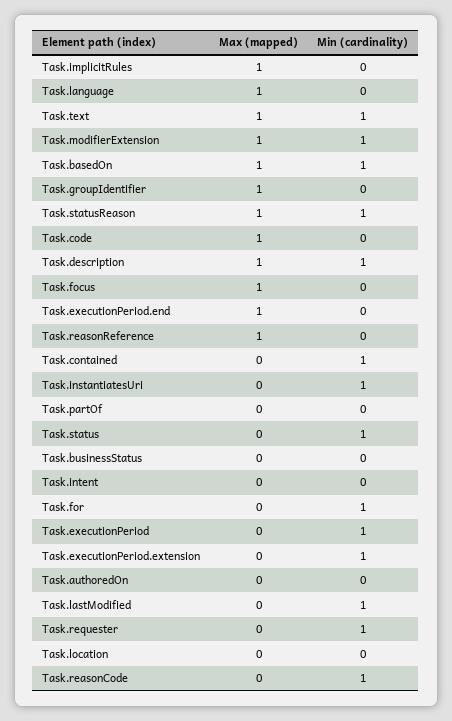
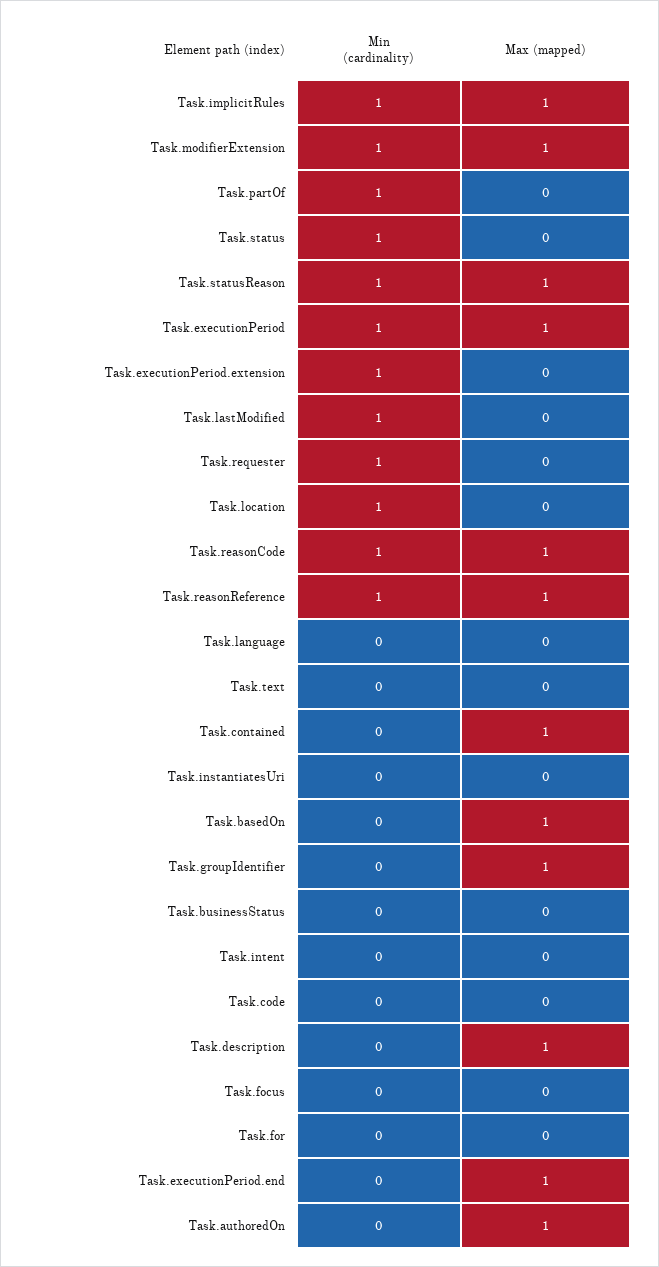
  {
    "Max (mapped)": {
      "Task.implicitRules": 1,
-     "Task.language": 1,
+     "Task.language": 0,
-     "Task.text": 1,
+     "Task.text": 0,
      "Task.modifierExtension": 1,
      "Task.basedOn": 1,
      "Task.groupIdentifier": 1,
      "Task.statusReason": 1,
-     "Task.code": 1,
+     "Task.code": 0,
      "Task.description": 1,
-     "Task.focus": 1,
+     "Task.focus": 0,
      "Task.executionPeriod.end": 1,
      "Task.reasonReference": 1,
-     "Task.contained": 0,
+     "Task.contained": 1,
      "Task.instantiatesUri": 0,
      "Task.partOf": 0,
      "Task.status": 0,
      "Task.businessStatus": 0,
      "Task.intent": 0,
      "Task.for": 0,
-     "Task.executionPeriod": 0,
+     "Task.executionPeriod": 1,
      "Task.executionPeriod.extension": 0,
-     "Task.authoredOn": 0,
+     "Task.authoredOn": 1,
      "Task.lastModified": 0,
      "Task.requester": 0,
      "Task.location": 0,
-     "Task.reasonCode": 0
+     "Task.reasonCode": 1
    },
    "Min (cardinality)": {
-     "Task.implicitRules": 0,
+     "Task.implicitRules": 1,
      "Task.language": 0,
-     "Task.text": 1,
+     "Task.text": 0,
      "Task.modifierExtension": 1,
-     "Task.basedOn": 1,
+     "Task.basedOn": 0,
      "Task.groupIdentifier": 0,
      "Task.statusReason": 1,
      "Task.code": 0,
-     "Task.description": 1,
+     "Task.description": 0,
      "Task.focus": 0,
      "Task.executionPeriod.end": 0,
-     "Task.reasonReference": 0,
+     "Task.reasonReference": 1,
-     "Task.contained": 1,
+     "Task.contained": 0,
-     "Task.instantiatesUri": 1,
+     "Task.instantiatesUri": 0,
-     "Task.partOf": 0,
+     "Task.partOf": 1,
      "Task.status": 1,
      "Task.businessStatus": 0,
      "Task.intent": 0,
-     "Task.for": 1,
+     "Task.for": 0,
      "Task.executionPeriod": 1,
      "Task.executionPeriod.extension": 1,
      "Task.authoredOn": 0,
      "Task.lastModified": 1,
      "Task.requester": 1,
-     "Task.location": 0,
+     "Task.location": 1,
      "Task.reasonCode": 1
    }
  }

